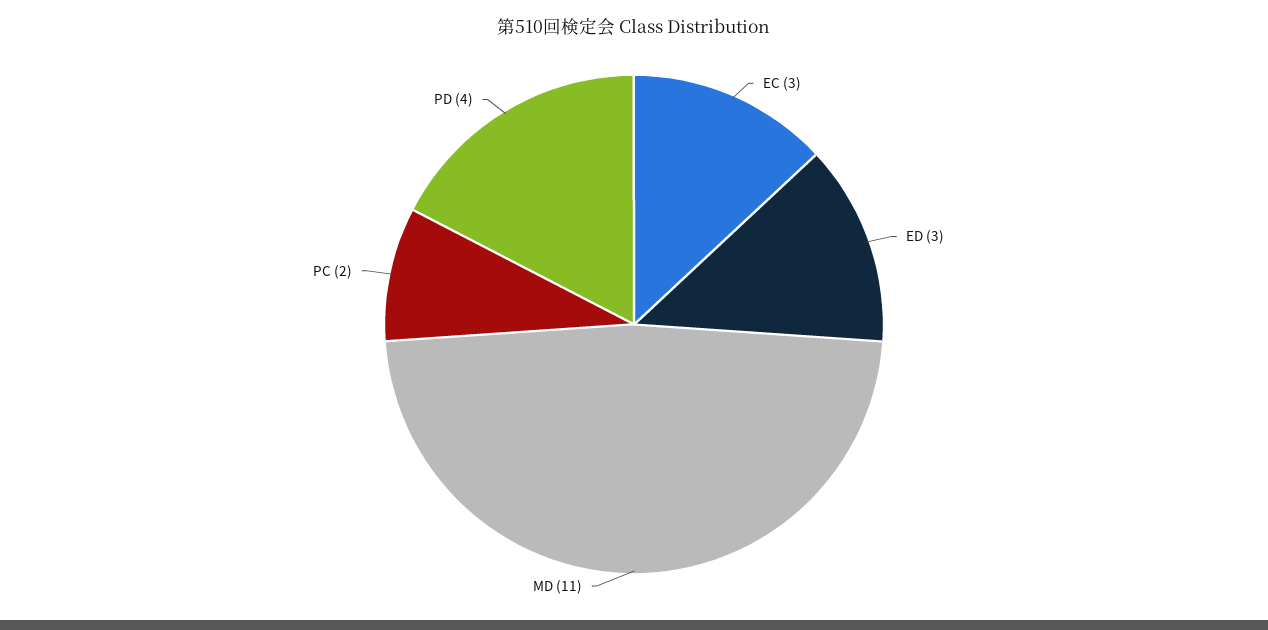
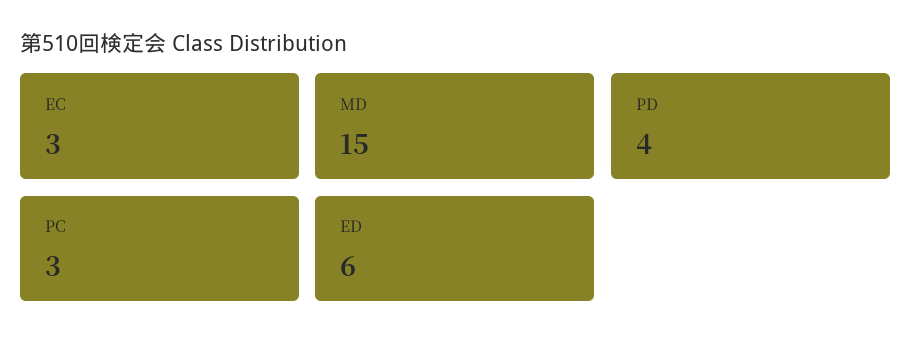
  {
    "EC": 3,
-   "ED": 3,
+   "ED": 6,
-   "MD": 11,
+   "MD": 15,
-   "PC": 2,
+   "PC": 3,
    "PD": 4
  }

